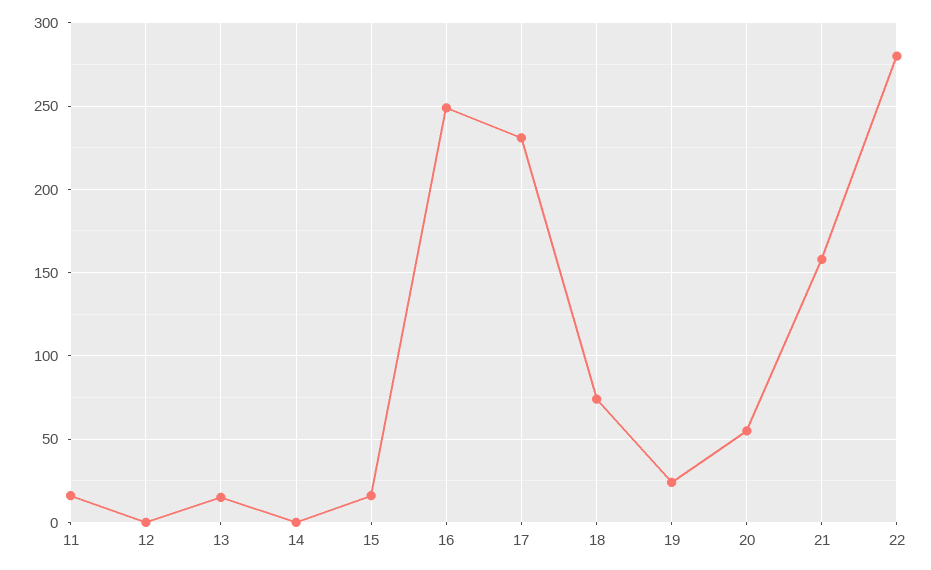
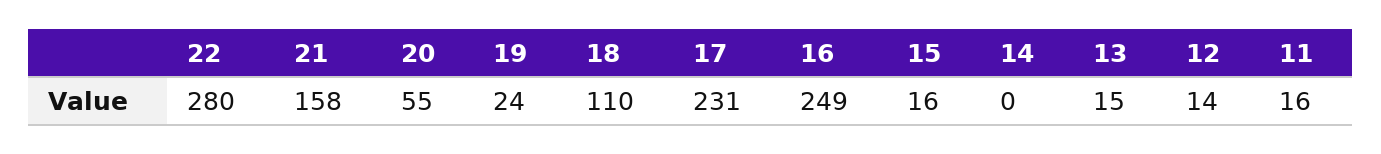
  {
    "11": 16,
-   "12": 0,
+   "12": 14,
    "13": 15,
    "14": 0,
    "15": 16,
    "16": 249,
    "17": 231,
-   "18": 75,
+   "18": 110,
    "19": 24,
    "20": 55,
    "21": 158,
    "22": 280
  }

